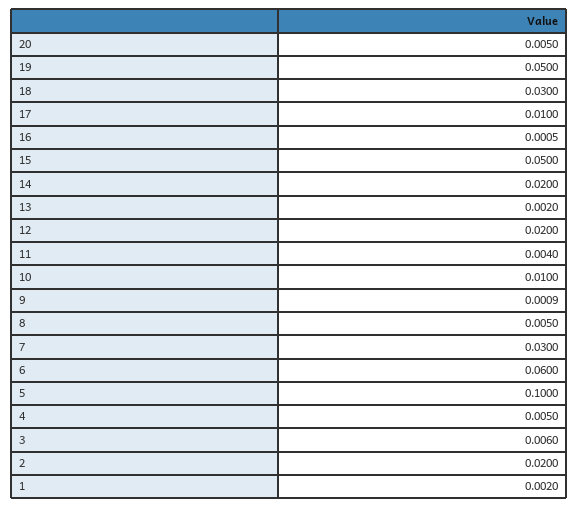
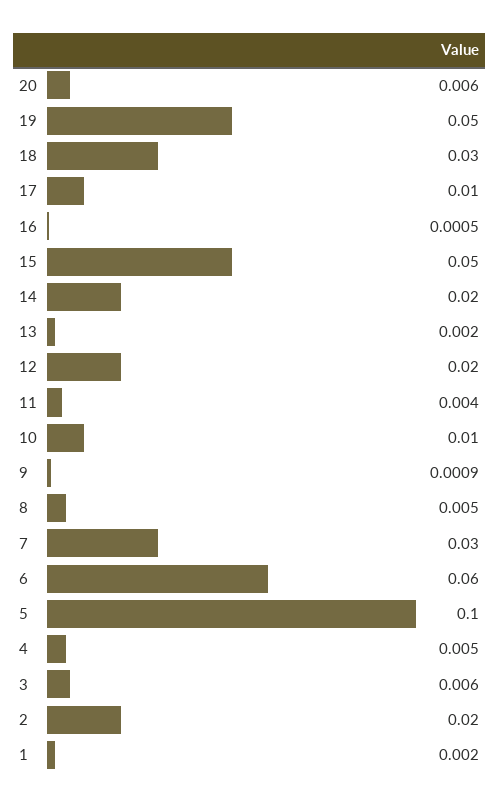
  {
-   "20": 0.005,
+   "20": 0.006,
    "19": 0.05,
    "18": 0.03,
    "17": 0.01,
    "16": 0.0005,
    "15": 0.05,
    "14": 0.02,
    "13": 0.002,
    "12": 0.02,
    "11": 0.004,
    "10": 0.01,
    "9": 0.0009,
    "8": 0.005,
    "7": 0.03,
    "6": 0.06,
    "5": 0.1,
    "4": 0.005,
    "3": 0.006,
    "2": 0.02,
    "1": 0.002
  }

